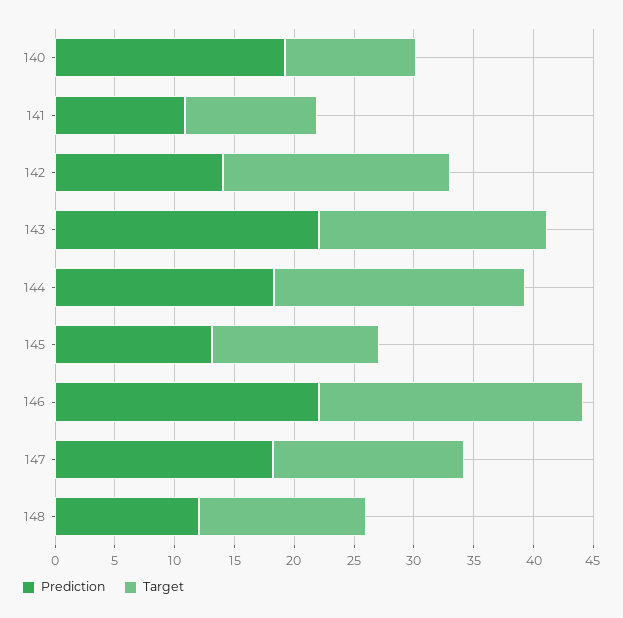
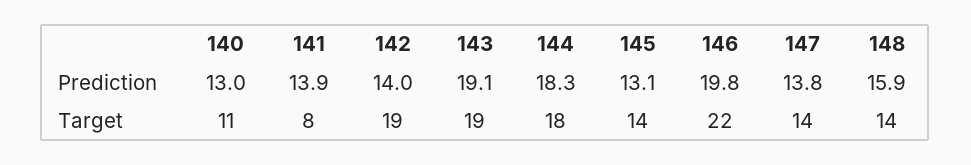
  {
    "Prediction": {
-     "140": 19,
+     "140": 13,
-     "141": 11,
+     "141": 13.9,
      "142": 14,
-     "143": 22,
+     "143": 19.1,
      "144": 18.3,
      "145": 13.1,
-     "146": 22,
+     "146": 19.8,
-     "147": 18,
+     "147": 13.8,
-     "148": 12
+     "148": 15.9
    },
    "Target": {
      "140": 11,
-     "141": 11,
+     "141": 8,
      "142": 19,
      "143": 19,
-     "144": 21,
+     "144": 18,
      "145": 14,
      "146": 22,
-     "147": 16,
+     "147": 14,
      "148": 14
    }
  }

